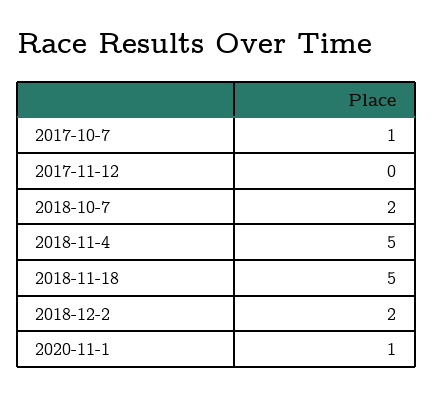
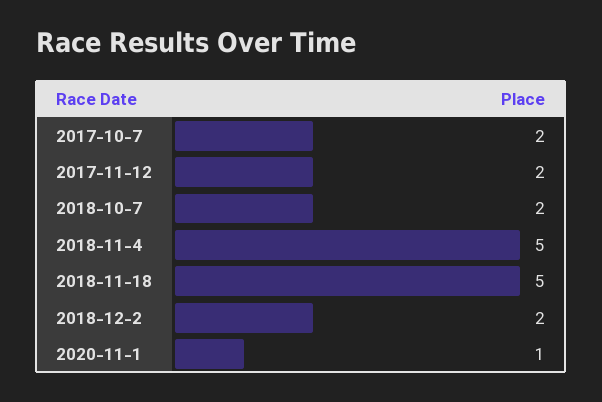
  {
-   "2017-10-7": 1,
+   "2017-10-7": 2,
-   "2017-11-12": 0,
+   "2017-11-12": 2,
    "2018-10-7": 2,
    "2018-11-4": 5,
    "2018-11-18": 5,
    "2018-12-2": 2,
    "2020-11-1": 1
  }

